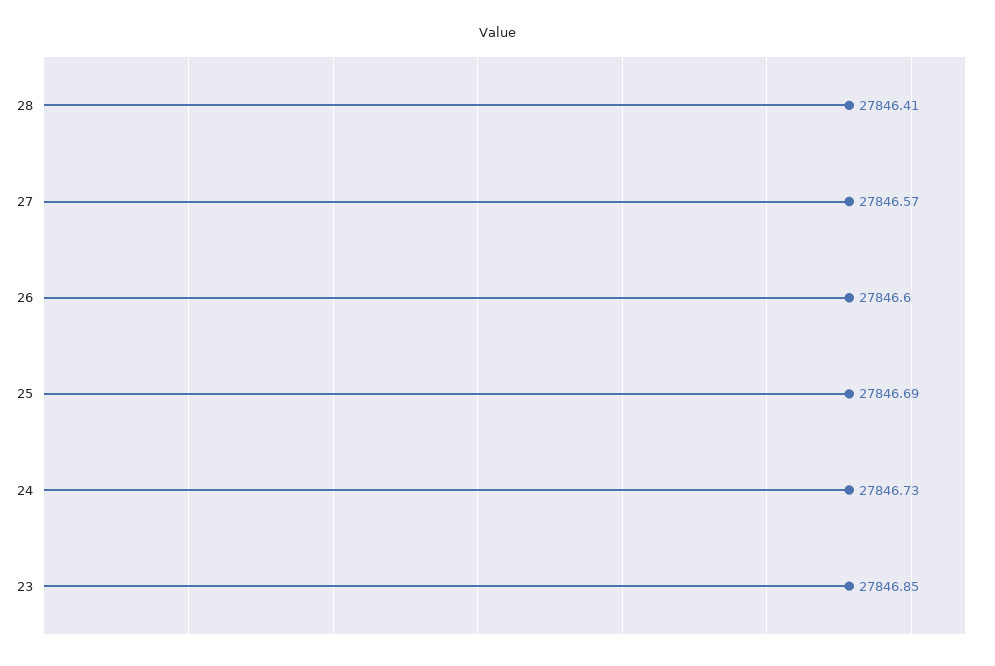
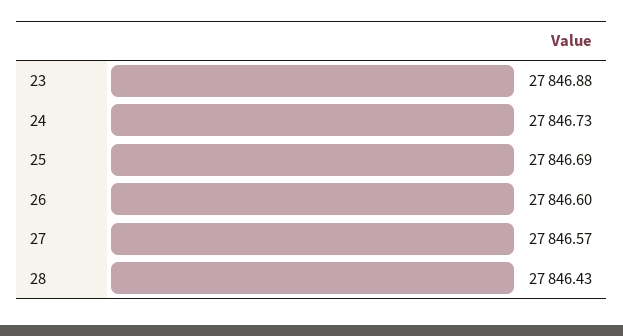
  {
-   "28": 27846.41,
+   "28": 27846.43,
    "27": 27846.57,
    "26": 27846.6,
    "25": 27846.69,
    "24": 27846.73,
-   "23": 27846.85
+   "23": 27846.88
  }

